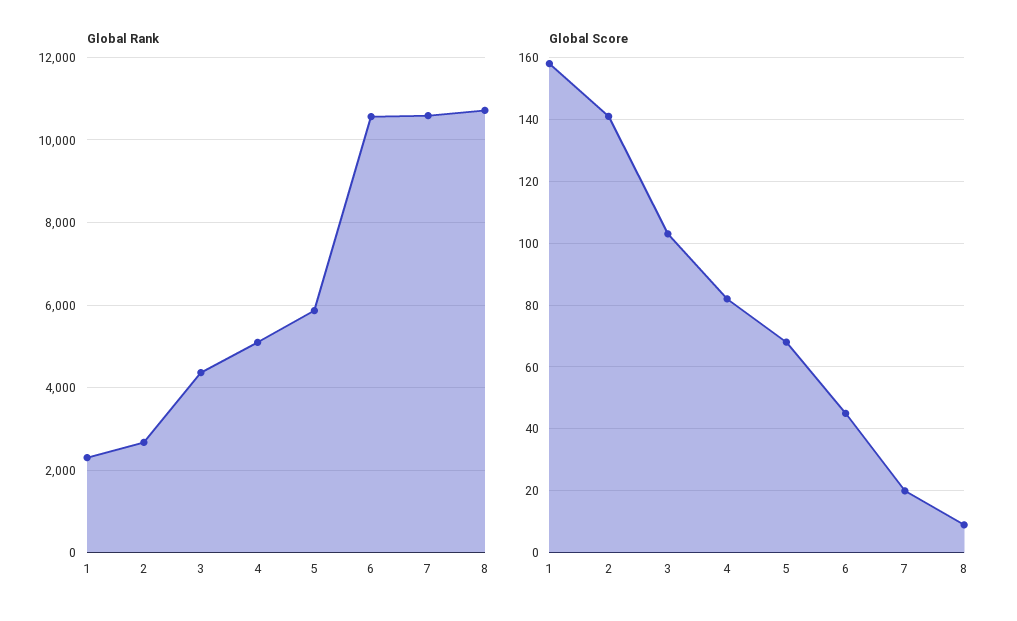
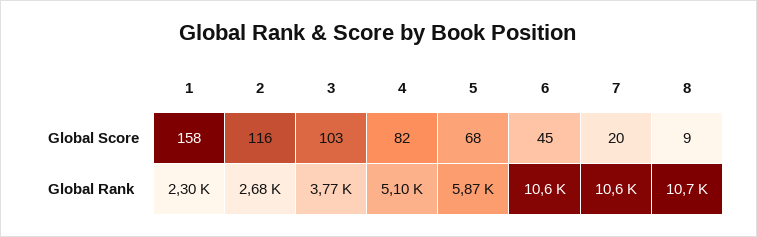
  {
    "Global Rank": {
      "1": 2300,
      "2": 2680,
-     "3": 4400,
+     "3": 3770,
      "4": 5100,
      "5": 5870,
      "6": 10600,
      "7": 10600,
      "8": 10700
    },
    "Global Score": {
      "1": 158,
-     "2": 140,
+     "2": 116,
      "3": 103,
      "4": 82,
      "5": 68,
      "6": 45,
      "7": 20,
      "8": 9
    }
  }

